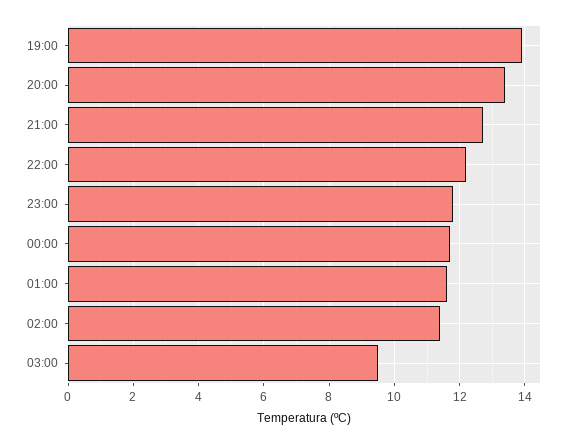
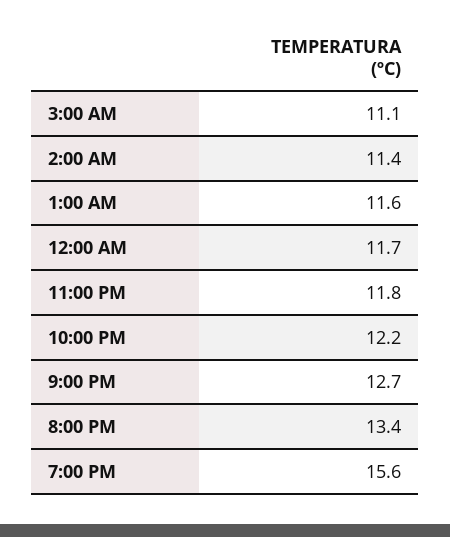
  {
-   "19:00": 14,
+   "19:00": 15.6,
    "20:00": 13.4,
    "21:00": 12.7,
    "22:00": 12.2,
    "23:00": 11.8,
    "00:00": 11.7,
    "01:00": 11.6,
    "02:00": 11.4,
-   "03:00": 9.5
+   "03:00": 11.1
  }

